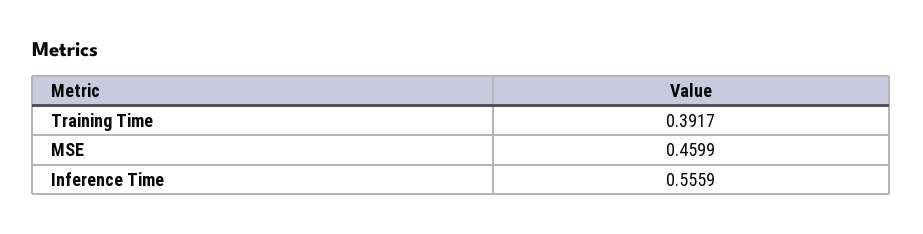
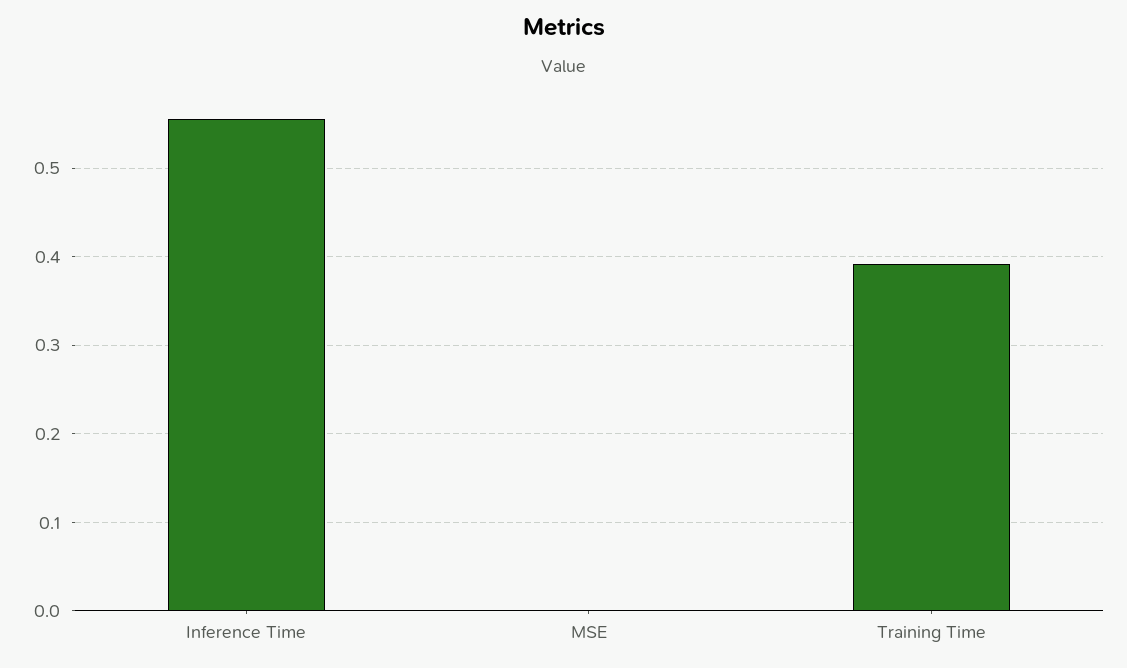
  {
    "Training Time": 0.3917,
-   "MSE": 0.4599,
+   "MSE": 0,
    "Inference Time": 0.5559
  }

